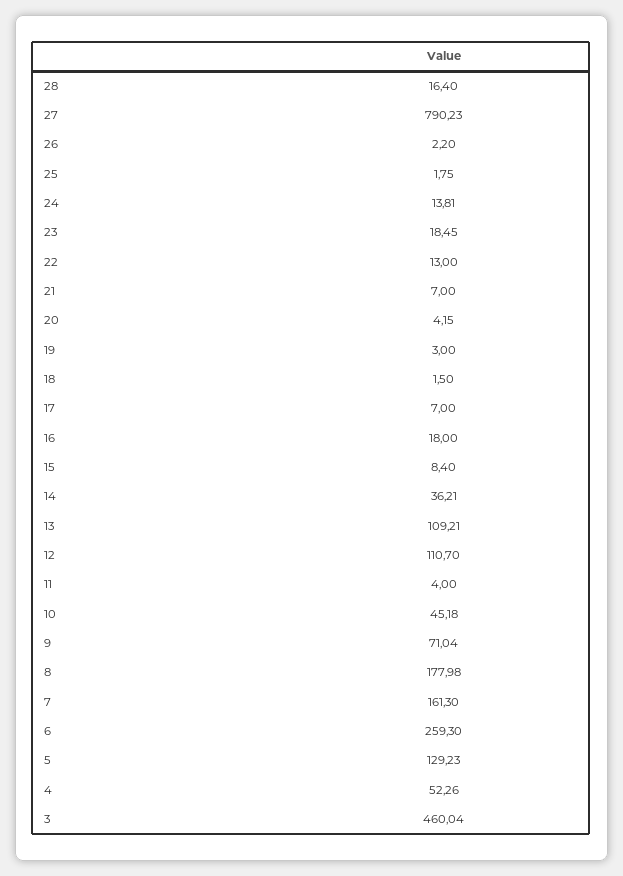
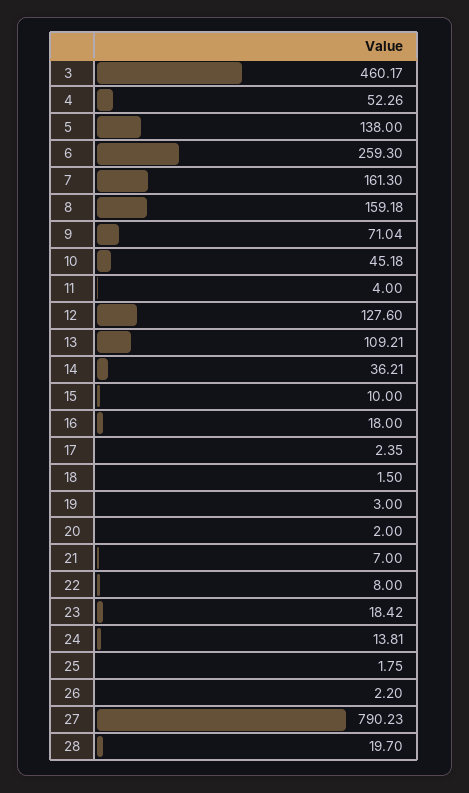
  {
-   "28": 16.4,
+   "28": 19.7,
    "27": 790.23,
    "26": 2.2,
    "25": 1.75,
    "24": 13.81,
-   "23": 18.45,
+   "23": 18.42,
-   "22": 13,
+   "22": 8,
    "21": 7,
-   "20": 4.15,
+   "20": 2,
    "19": 3,
    "18": 1.5,
-   "17": 7,
+   "17": 2.35,
    "16": 18,
-   "15": 8.4,
+   "15": 10,
    "14": 36.21,
    "13": 109.21,
-   "12": 110.7,
+   "12": 127.6,
    "11": 4,
    "10": 45.18,
    "9": 71.04,
-   "8": 177.98,
+   "8": 159.18,
    "7": 161.3,
    "6": 259.3,
-   "5": 129.23,
+   "5": 138,
    "4": 52.26,
-   "3": 460.04
+   "3": 460.17
  }

